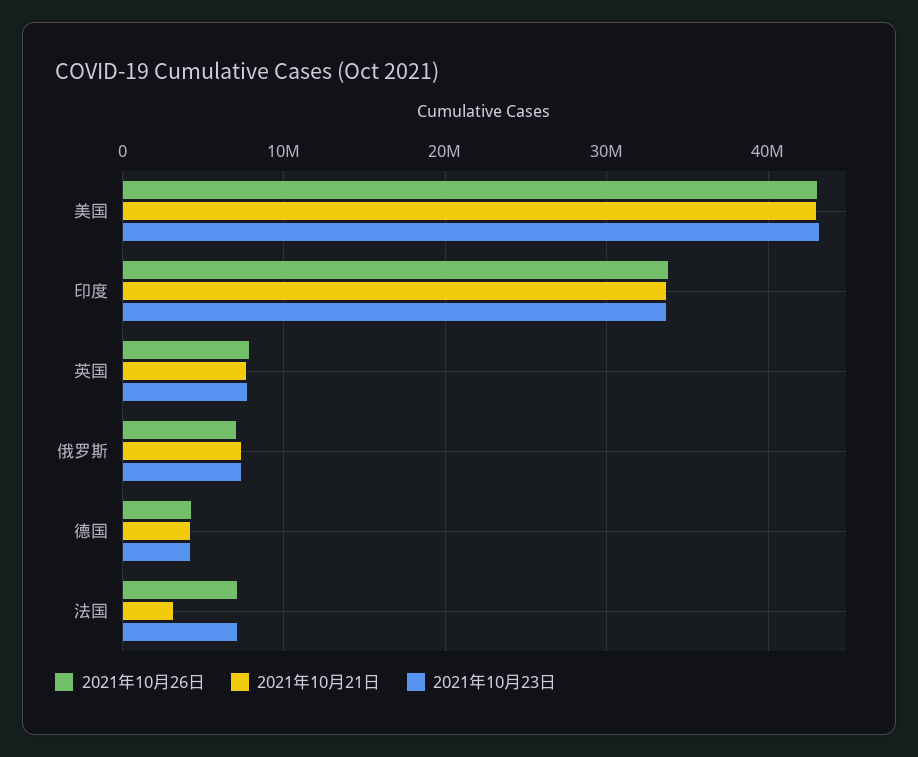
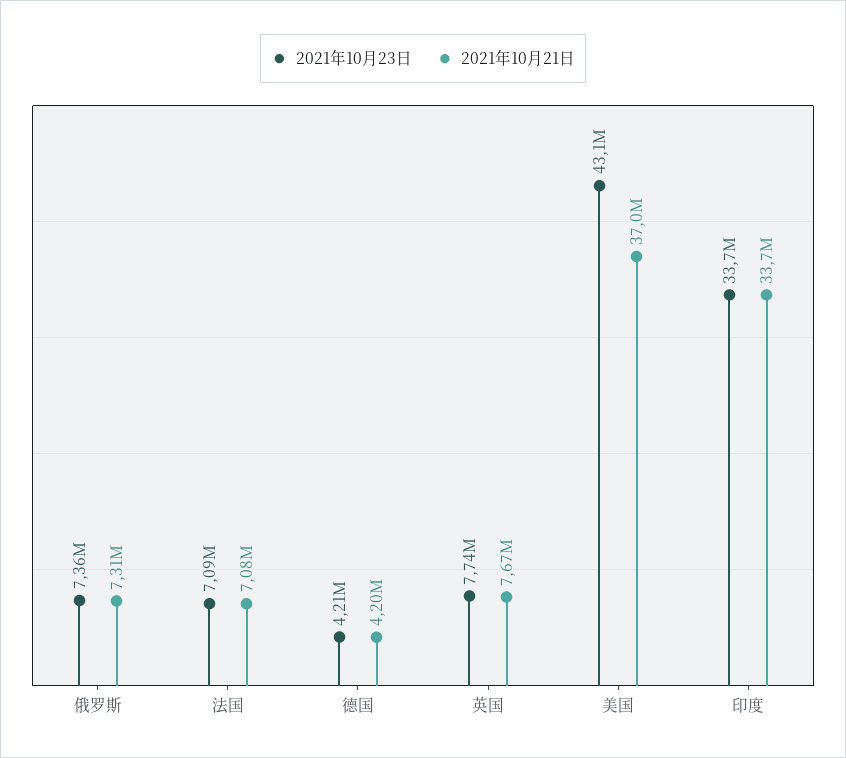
  {
-   "2021年10月26日": {
-     "美国": 43000000,
-     "印度": 34000000,
-     "英国": 8000000,
-     "俄罗斯": 7000000,
-     "德国": 4000000,
-     "法国": 7000000
-   },
    "2021年10月21日": {
-     "美国": 43000000,
+     "美国": 37000000,
      "印度": 33700000,
      "英国": 7670000,
      "俄罗斯": 7310000,
      "德国": 4200000,
-     "法国": 3000000
+     "法国": 7080000
    },
    "2021年10月23日": {
      "美国": 43100000,
      "印度": 33700000,
      "英国": 7740000,
      "俄罗斯": 7360000,
      "德国": 4210000,
      "法国": 7090000
    }
  }

